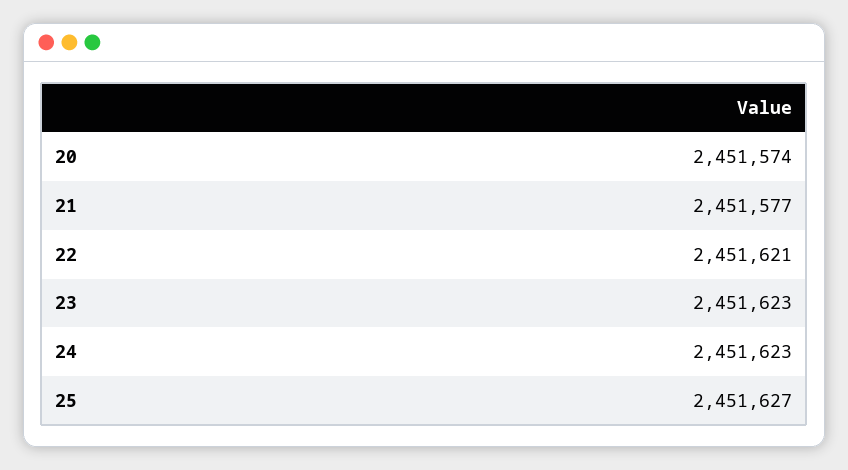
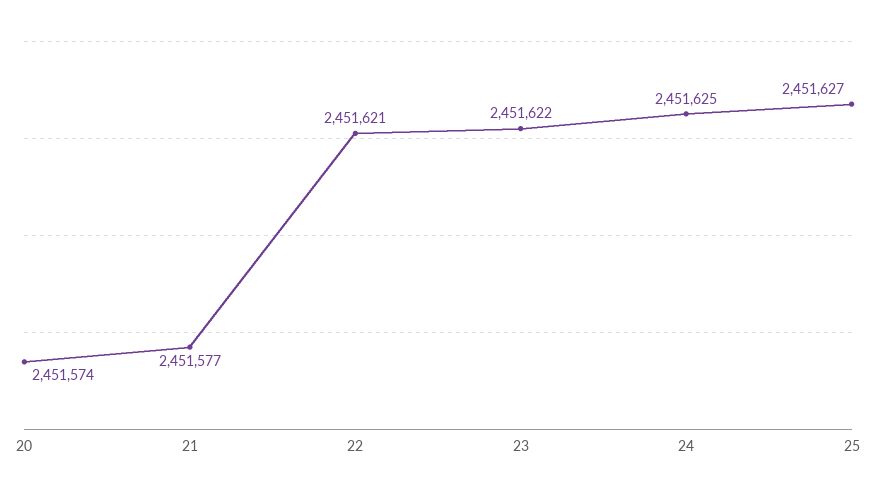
  {
    "20": 2451574,
    "21": 2451577,
    "22": 2451621,
-   "23": 2451623,
+   "23": 2451622,
-   "24": 2451623,
+   "24": 2451625,
    "25": 2451627
  }

